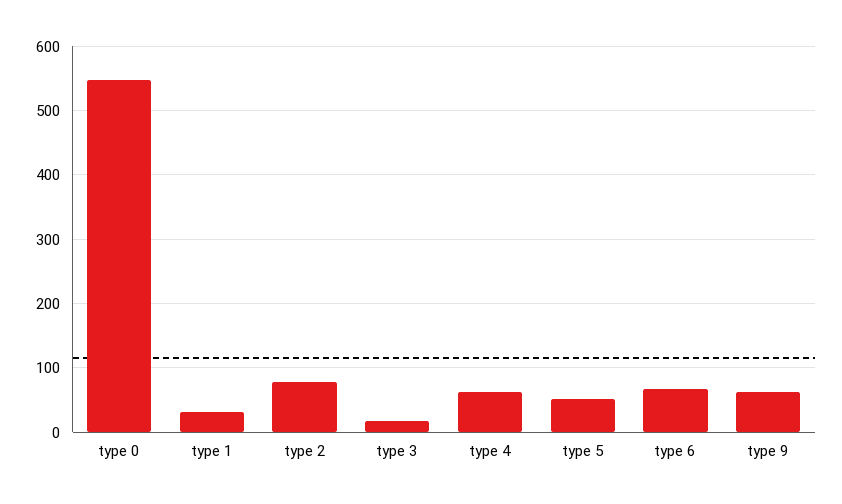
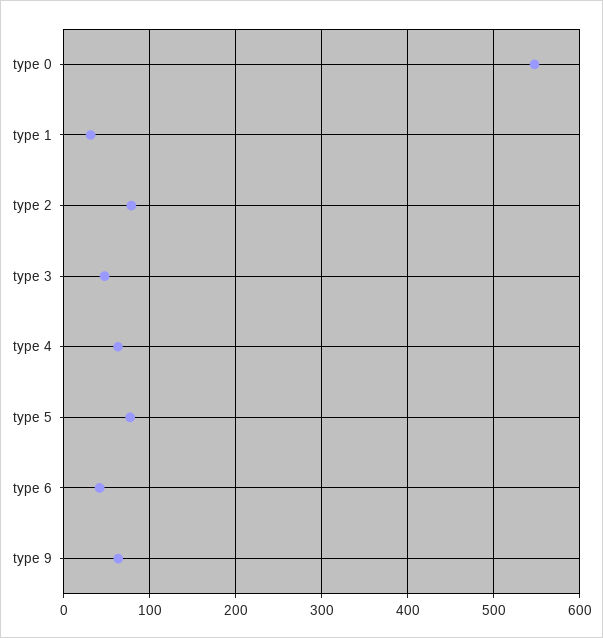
  {
    "type 0": 550,
    "type 1": 30,
    "type 2": 80,
-   "type 3": 20,
+   "type 3": 50,
    "type 4": 60,
-   "type 5": 50,
+   "type 5": 80,
-   "type 6": 70,
+   "type 6": 40,
    "type 9": 60
  }

